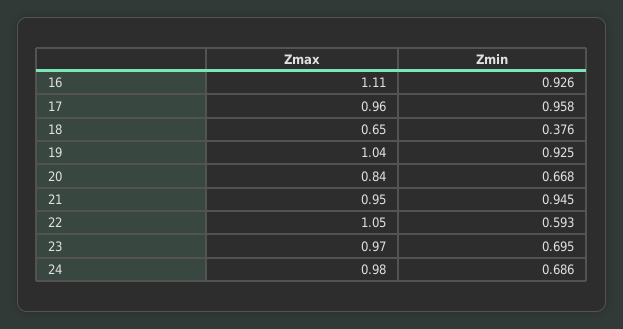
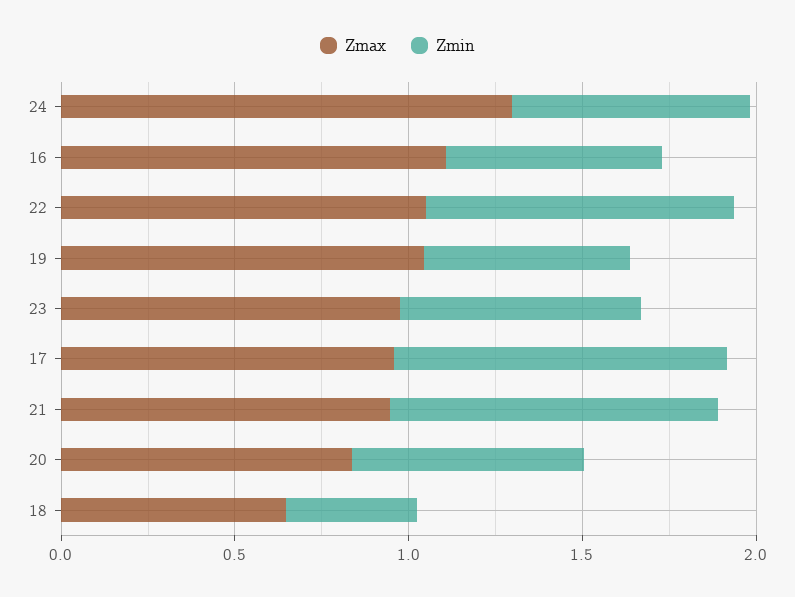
  {
    "Zmax": {
      "16": 1.11,
      "17": 0.96,
      "18": 0.65,
      "19": 1.04,
      "20": 0.84,
      "21": 0.95,
      "22": 1.05,
      "23": 0.97,
-     "24": 0.98
+     "24": 1.3
    },
    "Zmin": {
-     "16": 0.926,
+     "16": 0.6,
      "17": 0.958,
      "18": 0.376,
-     "19": 0.925,
+     "19": 0.6,
      "20": 0.668,
      "21": 0.945,
-     "22": 0.593,
+     "22": 0.9,
      "23": 0.695,
      "24": 0.686
    }
  }

